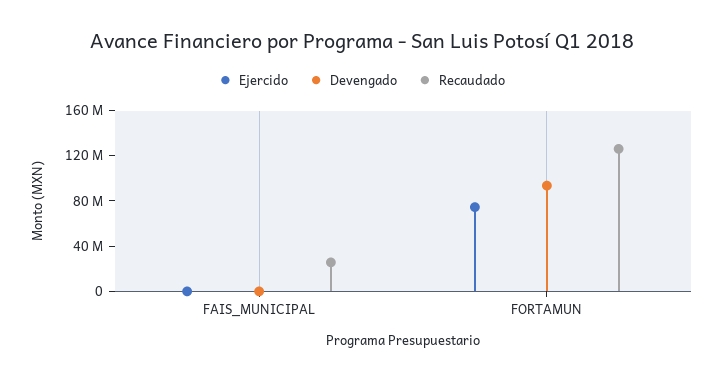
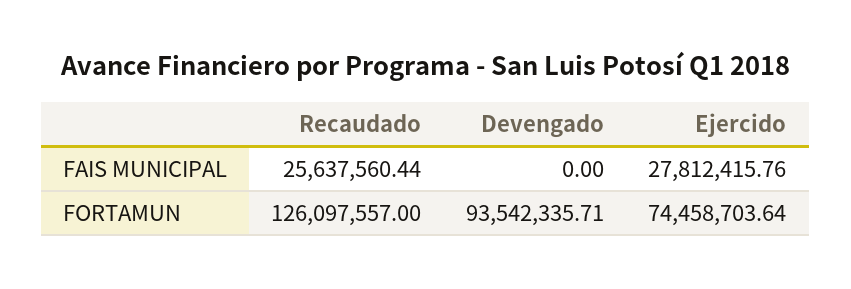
  {
    "Ejercido": {
-     "FAIS_MUNICIPAL": 0,
+     "FAIS_MUNICIPAL": 27812415.76,
      "FORTAMUN": 74458703.64
    },
    "Devengado": {
      "FAIS_MUNICIPAL": 0,
      "FORTAMUN": 93542335.71
    },
    "Recaudado": {
      "FAIS_MUNICIPAL": 25637560.44,
      "FORTAMUN": 126097557
    }
  }

